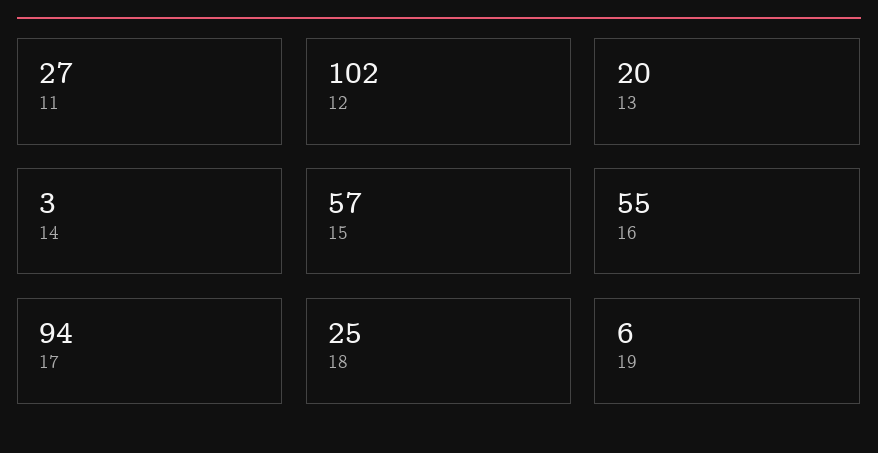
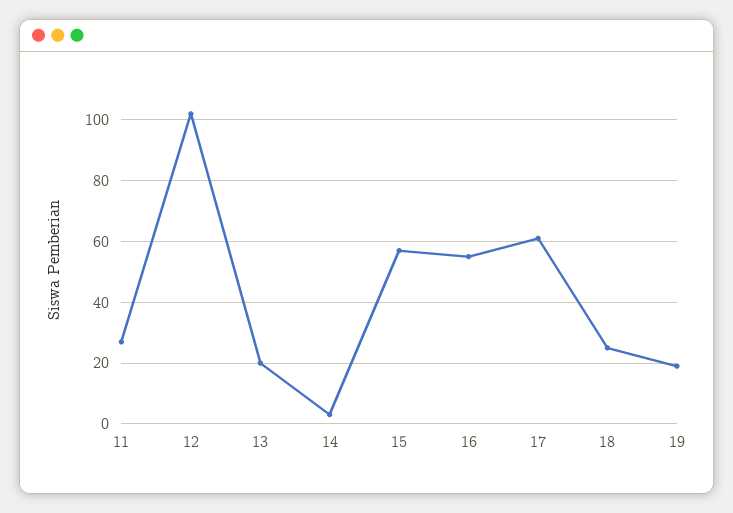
  {
    "11": 27,
    "12": 102,
    "13": 20,
    "14": 3,
    "15": 57,
    "16": 55,
-   "17": 94,
+   "17": 60,
    "18": 25,
-   "19": 6
+   "19": 20
  }

